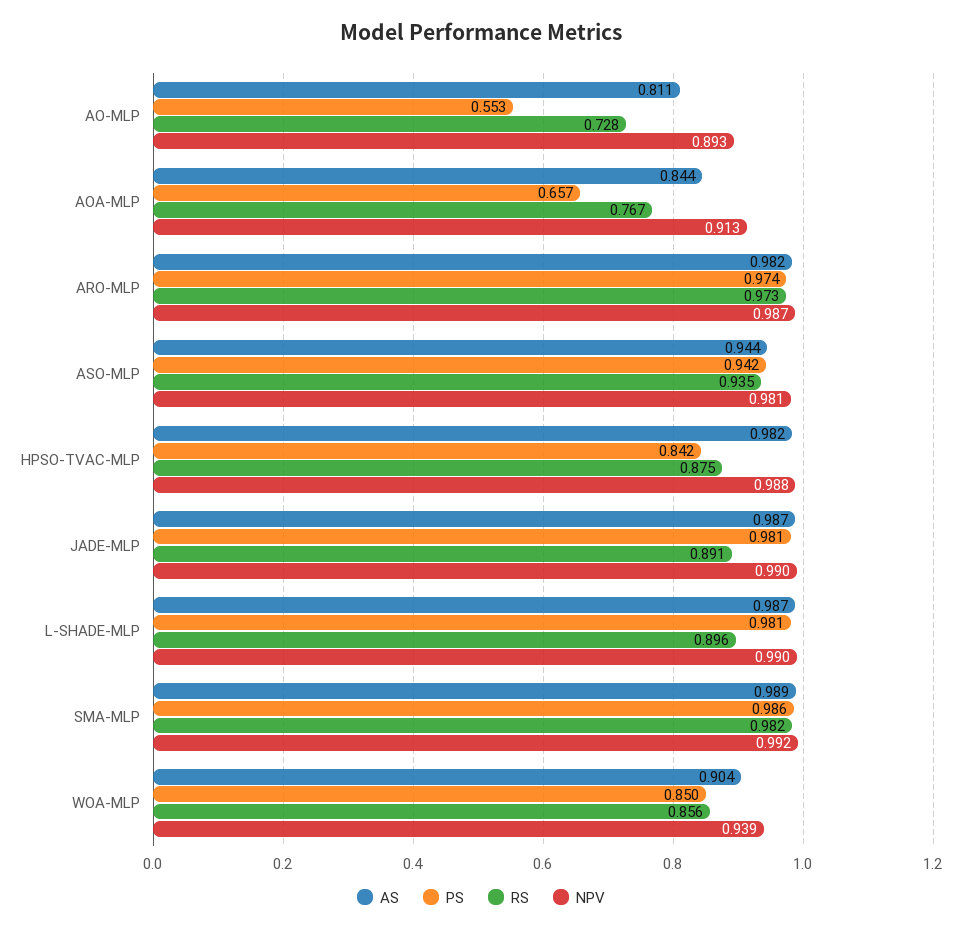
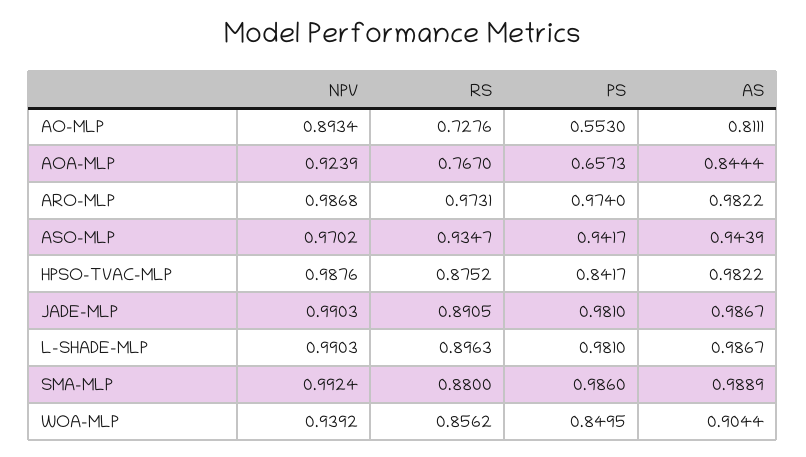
  {
    "AS": {
      "AO-MLP": 0.8111,
      "AOA-MLP": 0.8444,
      "ARO-MLP": 0.9822,
      "ASO-MLP": 0.9439,
      "HPSO-TVAC-MLP": 0.9822,
      "JADE-MLP": 0.9867,
      "L-SHADE-MLP": 0.9867,
      "SMA-MLP": 0.9889,
      "WOA-MLP": 0.9044
    },
    "PS": {
      "AO-MLP": 0.553,
      "AOA-MLP": 0.6573,
      "ARO-MLP": 0.974,
      "ASO-MLP": 0.9417,
      "HPSO-TVAC-MLP": 0.8417,
      "JADE-MLP": 0.981,
      "L-SHADE-MLP": 0.981,
      "SMA-MLP": 0.986,
      "WOA-MLP": 0.8495
    },
    "RS": {
      "AO-MLP": 0.7276,
      "AOA-MLP": 0.767,
      "ARO-MLP": 0.9731,
      "ASO-MLP": 0.9347,
      "HPSO-TVAC-MLP": 0.8752,
      "JADE-MLP": 0.8905,
      "L-SHADE-MLP": 0.8963,
-     "SMA-MLP": 0.982,
+     "SMA-MLP": 0.88,
      "WOA-MLP": 0.8562
    },
    "NPV": {
      "AO-MLP": 0.8934,
-     "AOA-MLP": 0.913,
+     "AOA-MLP": 0.9239,
      "ARO-MLP": 0.9868,
-     "ASO-MLP": 0.981,
+     "ASO-MLP": 0.9702,
      "HPSO-TVAC-MLP": 0.9876,
      "JADE-MLP": 0.9903,
      "L-SHADE-MLP": 0.9903,
      "SMA-MLP": 0.9924,
      "WOA-MLP": 0.9392
    }
  }

